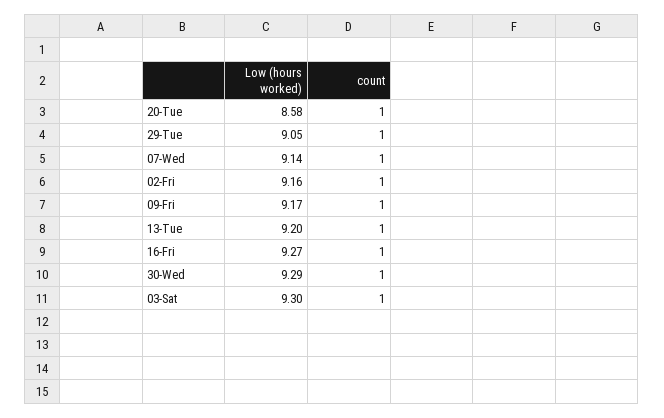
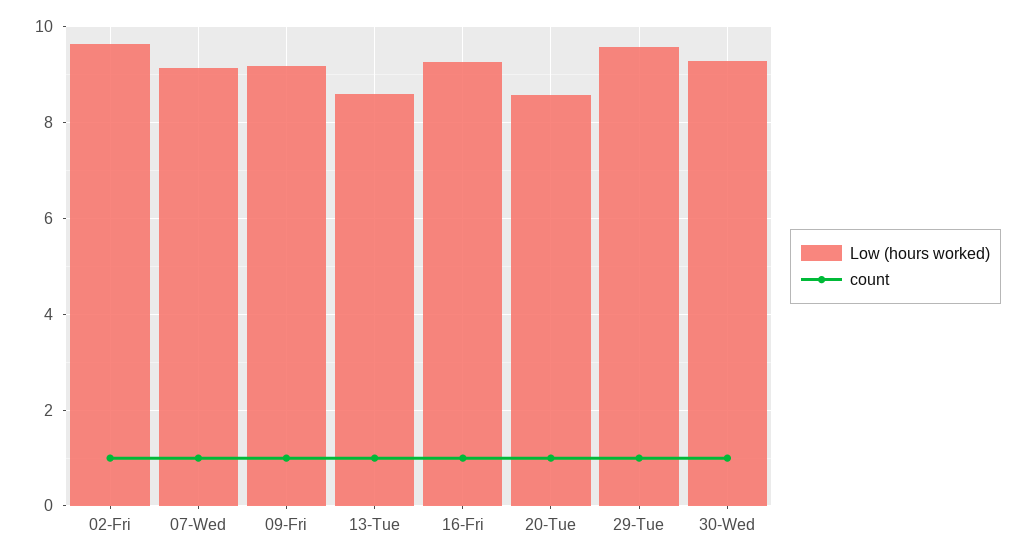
  {
    "Low (hours worked)": {
      "20-Tue": 8.58,
-     "29-Tue": 9.05,
+     "29-Tue": 9.6,
      "07-Wed": 9.14,
-     "02-Fri": 9.16,
+     "02-Fri": 9.6,
      "09-Fri": 9.17,
-     "13-Tue": 9.2,
+     "13-Tue": 8.6,
      "16-Fri": 9.27,
-     "30-Wed": 9.29,
+     "30-Wed": 9.29
-     "03-Sat": 9.3
    },
    "count": {
      "20-Tue": 1,
      "29-Tue": 1,
      "07-Wed": 1,
      "02-Fri": 1,
      "09-Fri": 1,
      "13-Tue": 1,
      "16-Fri": 1,
-     "30-Wed": 1,
+     "30-Wed": 1
-     "03-Sat": 1
    }
  }

